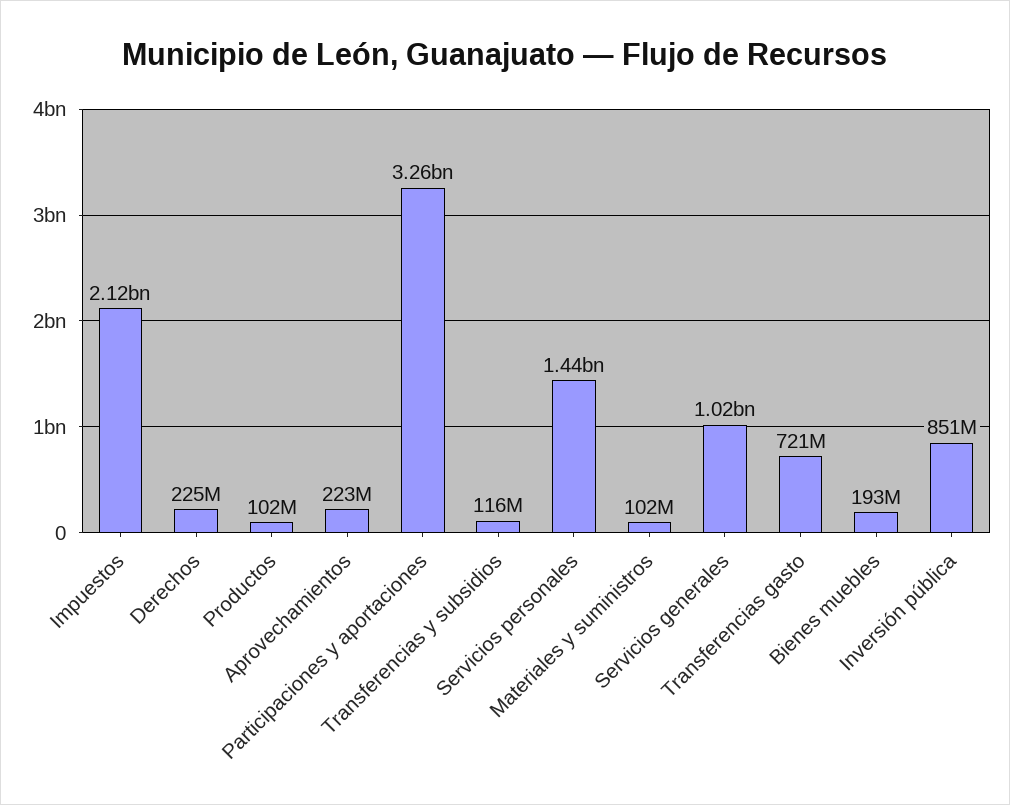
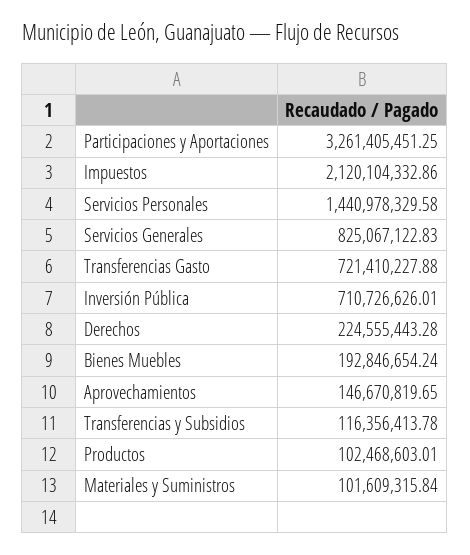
  {
    "Impuestos": 2120104332.86,
    "Derechos": 224555443.28,
    "Productos": 102468603.01,
-   "Aprovechamientos": 223000000,
+   "Aprovechamientos": 146670819.65,
    "Participaciones y aportaciones": 3261405451.25,
    "Transferencias y subsidios": 116356413.78,
    "Servicios personales": 1440978329.58,
    "Materiales y suministros": 101609315.84,
-   "Servicios generales": 1020000000,
+   "Servicios generales": 825067122.83,
    "Transferencias gasto": 721410227.88,
    "Bienes muebles": 192846654.24,
-   "Inversión pública": 851000000
+   "Inversión pública": 710726626.01
  }

